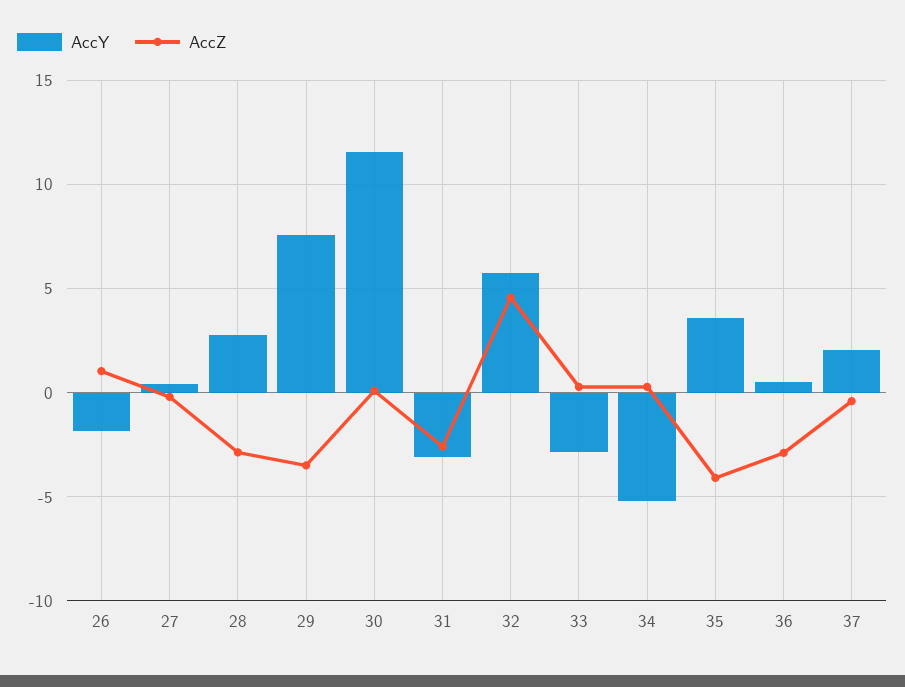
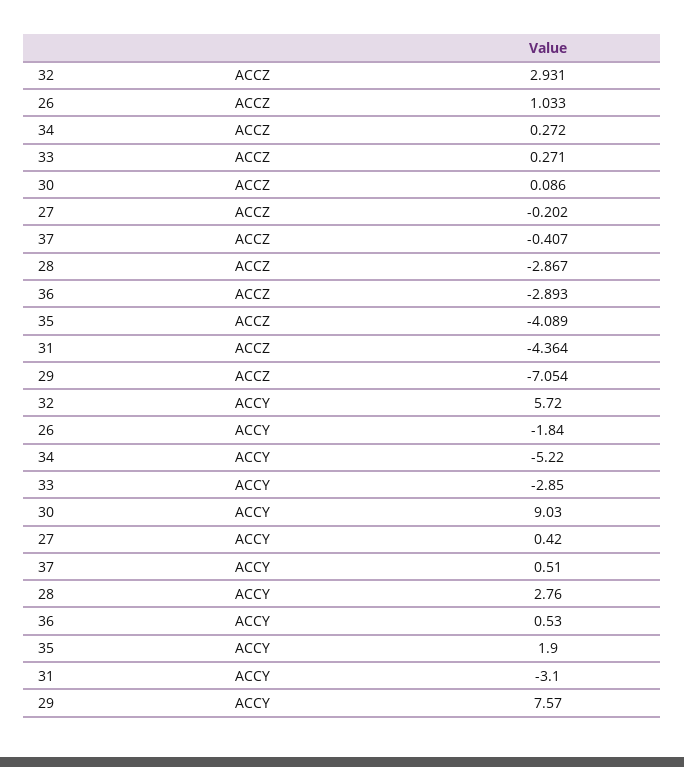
  {
    "AccY": {
      "26": -1.84,
      "27": 0.42,
      "28": 2.76,
      "29": 7.57,
-     "30": 11.5,
+     "30": 9.03,
      "31": -3.1,
      "32": 5.72,
      "33": -2.85,
      "34": -5.22,
-     "35": 3.5,
+     "35": 1.9,
      "36": 0.53,
-     "37": 2
+     "37": 0.51
    },
    "AccZ": {
      "26": 1.033,
      "27": -0.202,
      "28": -2.867,
-     "29": -3.5,
+     "29": -7.054,
      "30": 0.086,
-     "31": -2.5,
+     "31": -4.364,
-     "32": 4.5,
+     "32": 2.931,
      "33": 0.271,
      "34": 0.272,
      "35": -4.089,
      "36": -2.893,
      "37": -0.407
    }
  }

